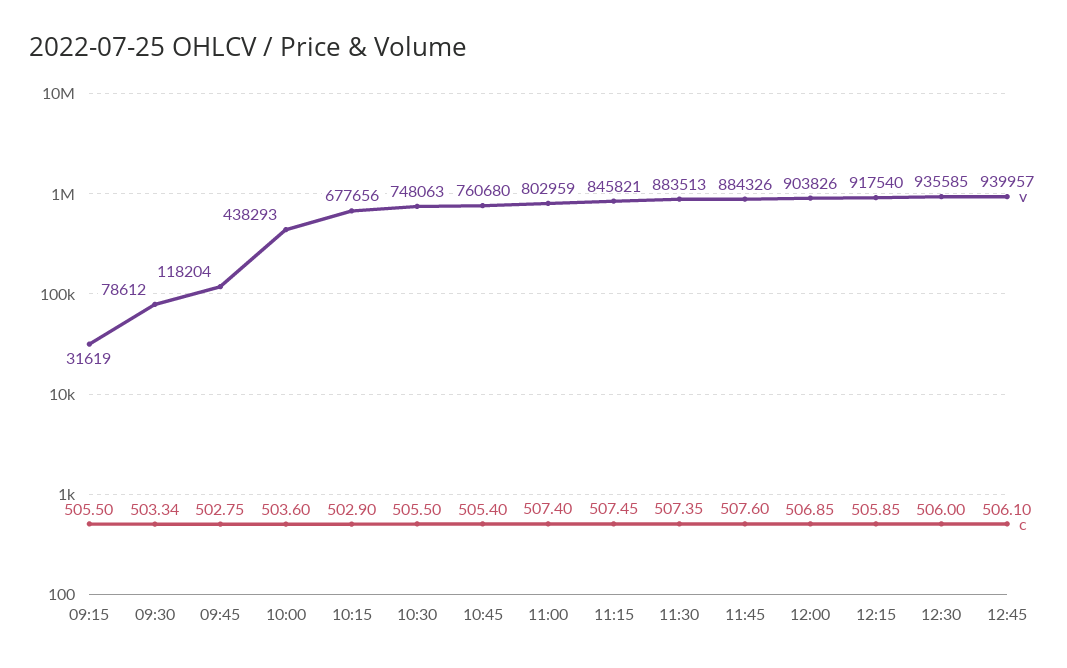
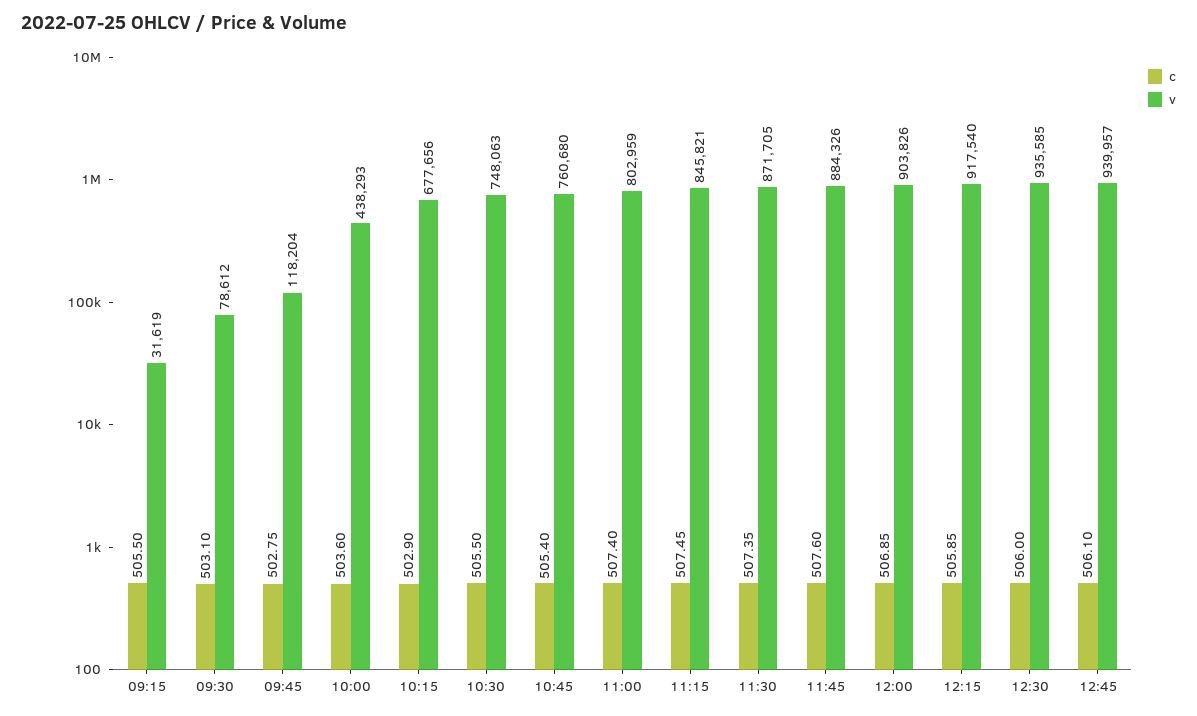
  {
    "v": {
      "09:15": 31619,
      "09:30": 78612,
      "09:45": 118204,
      "10:00": 438293,
      "10:15": 677656,
      "10:30": 748063,
      "10:45": 760680,
      "11:00": 802959,
      "11:15": 845821,
-     "11:30": 883513,
+     "11:30": 871705,
      "11:45": 884326,
      "12:00": 903826,
      "12:15": 917540,
      "12:30": 935585,
      "12:45": 939957
    },
    "c": {
      "09:15": 505.5,
-     "09:30": 503.34,
+     "09:30": 503.1,
      "09:45": 502.75,
      "10:00": 503.6,
      "10:15": 502.9,
      "10:30": 505.5,
      "10:45": 505.4,
      "11:00": 507.4,
      "11:15": 507.45,
      "11:30": 507.35,
      "11:45": 507.6,
      "12:00": 506.85,
      "12:15": 505.85,
      "12:30": 506,
      "12:45": 506.1
    }
  }

